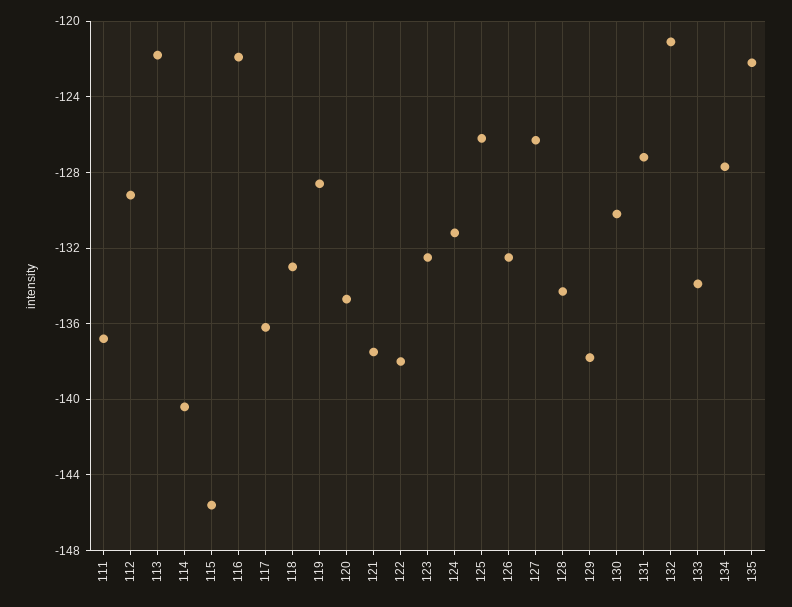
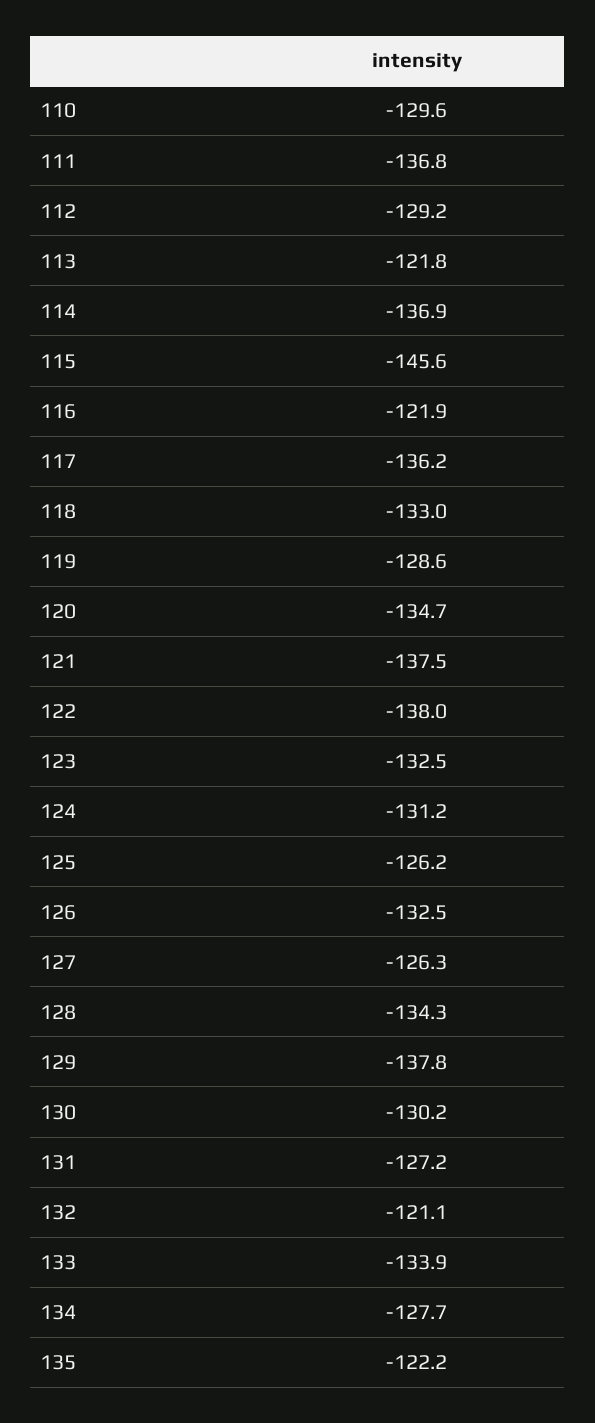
  {
    "111": -136.8,
    "112": -129.2,
    "113": -121.8,
-   "114": -140.5,
+   "114": -136.9,
    "115": -145.6,
    "116": -121.9,
    "117": -136.2,
    "118": -133,
    "119": -128.6,
    "120": -134.7,
    "121": -137.5,
    "122": -138,
    "123": -132.5,
    "124": -131.2,
    "125": -126.2,
    "126": -132.5,
    "127": -126.3,
    "128": -134.3,
    "129": -137.8,
    "130": -130.2,
    "131": -127.2,
    "132": -121.1,
    "133": -133.9,
    "134": -127.7,
-   "135": -122.2
+   "135": -122.2,
+   "110": -129.6
  }

